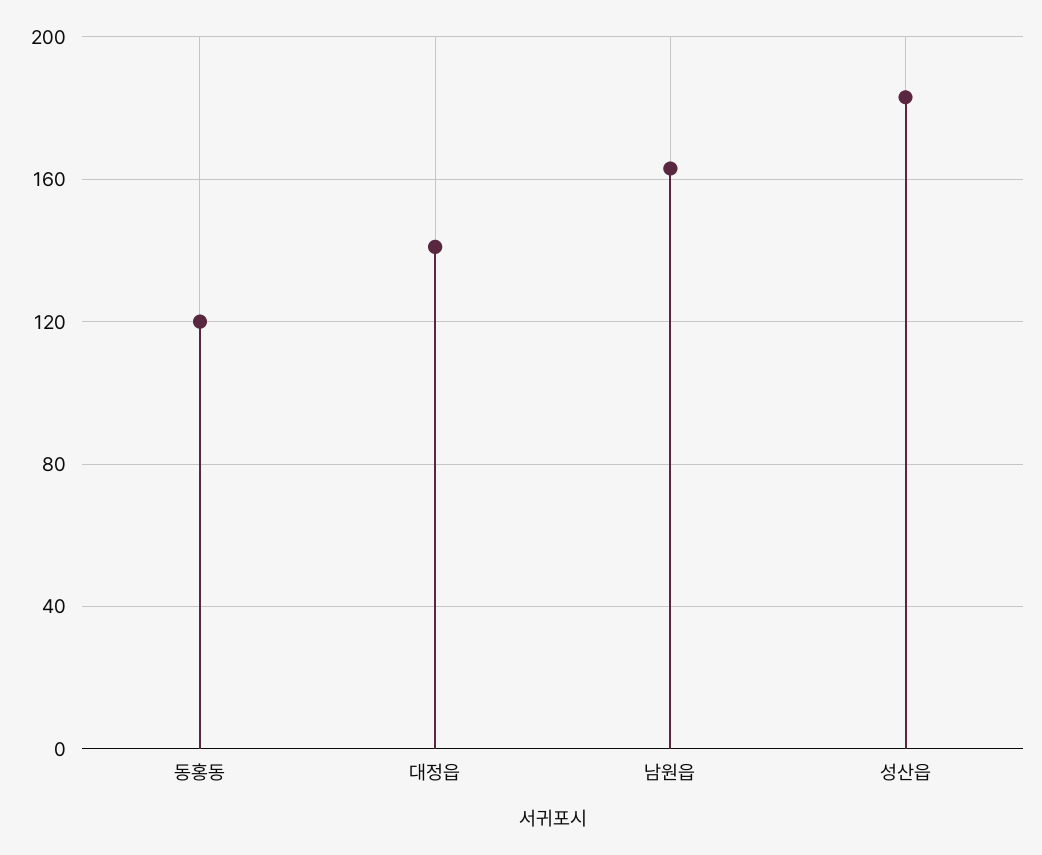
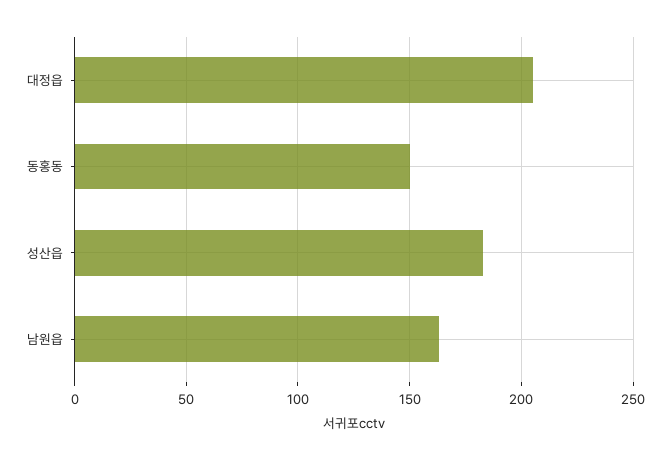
  {
-   "동홍동": 120,
+   "동홍동": 150,
-   "대정읍": 140,
+   "대정읍": 205,
    "남원읍": 165,
    "성산읍": 185
  }

